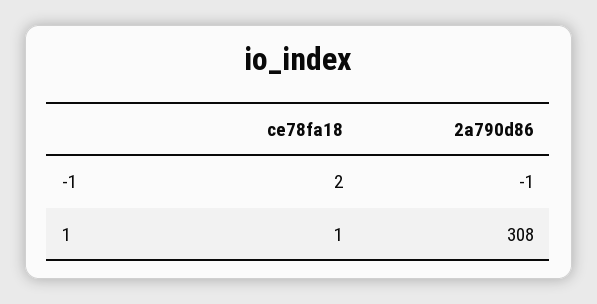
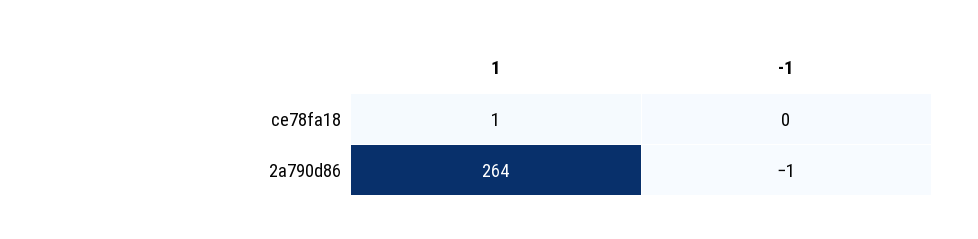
  {
    "ce78fa18": {
-     "-1": 2,
+     "-1": 0,
      "1": 1
    },
    "2a790d86": {
      "-1": -1,
-     "1": 308
+     "1": 264
    }
  }

